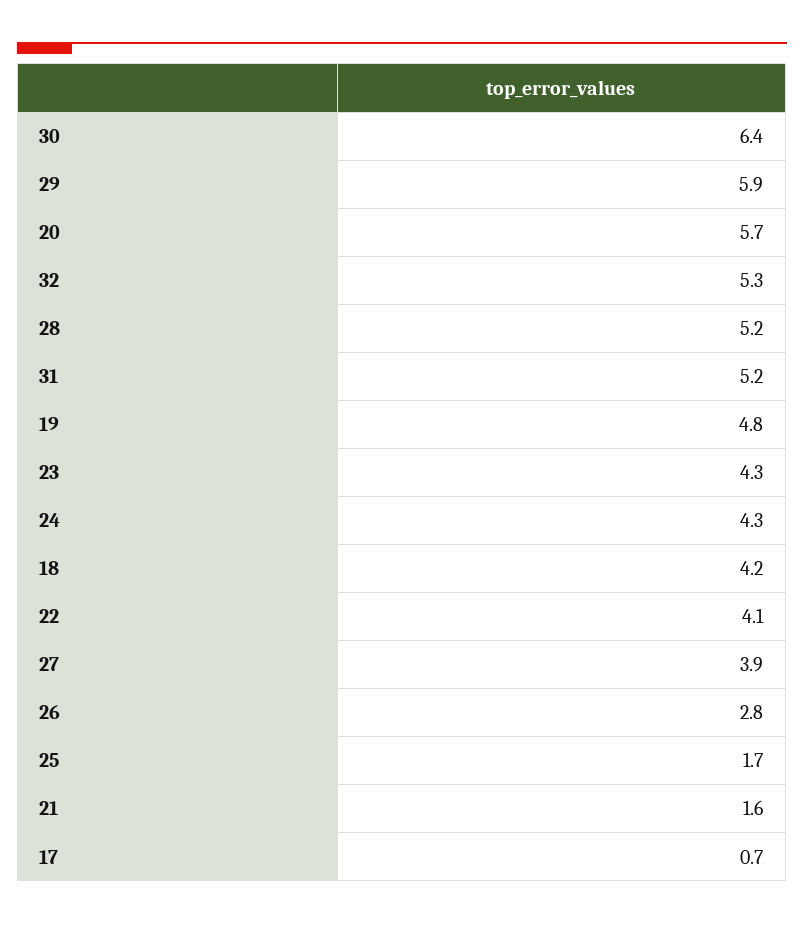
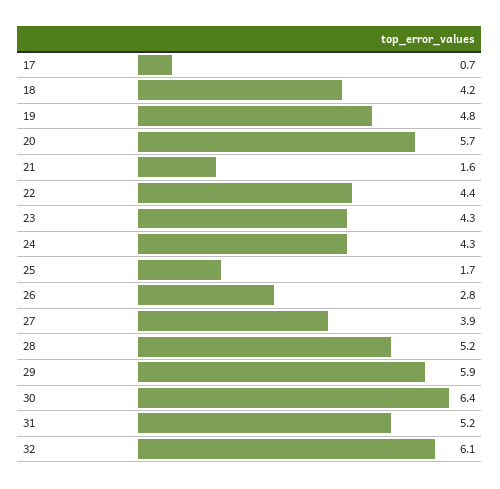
  {
    "30": 6.4,
    "29": 5.9,
    "20": 5.7,
-   "32": 5.3,
+   "32": 6.1,
    "28": 5.2,
    "31": 5.2,
    "19": 4.8,
    "23": 4.3,
    "24": 4.3,
    "18": 4.2,
-   "22": 4.1,
+   "22": 4.4,
    "27": 3.9,
    "26": 2.8,
    "25": 1.7,
    "21": 1.6,
    "17": 0.7
  }

